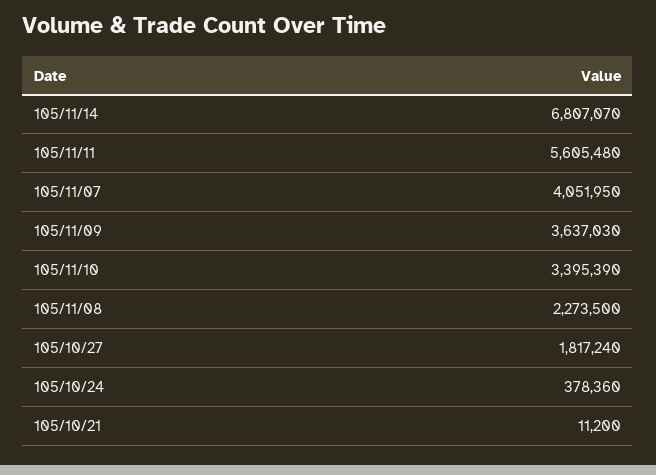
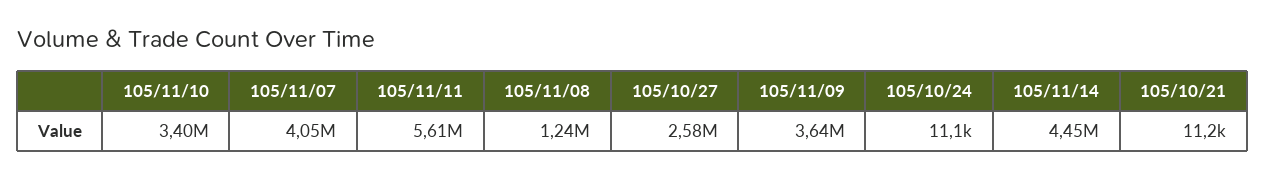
  {
-   "105/11/14": 6807070,
+   "105/11/14": 4450000,
    "105/11/11": 5605480,
    "105/11/07": 4051950,
    "105/11/09": 3637030,
    "105/11/10": 3395390,
-   "105/11/08": 2273500,
+   "105/11/08": 1240000,
-   "105/10/27": 1817240,
+   "105/10/27": 2580000,
-   "105/10/24": 378360,
+   "105/10/24": 11100,
    "105/10/21": 11200
  }

